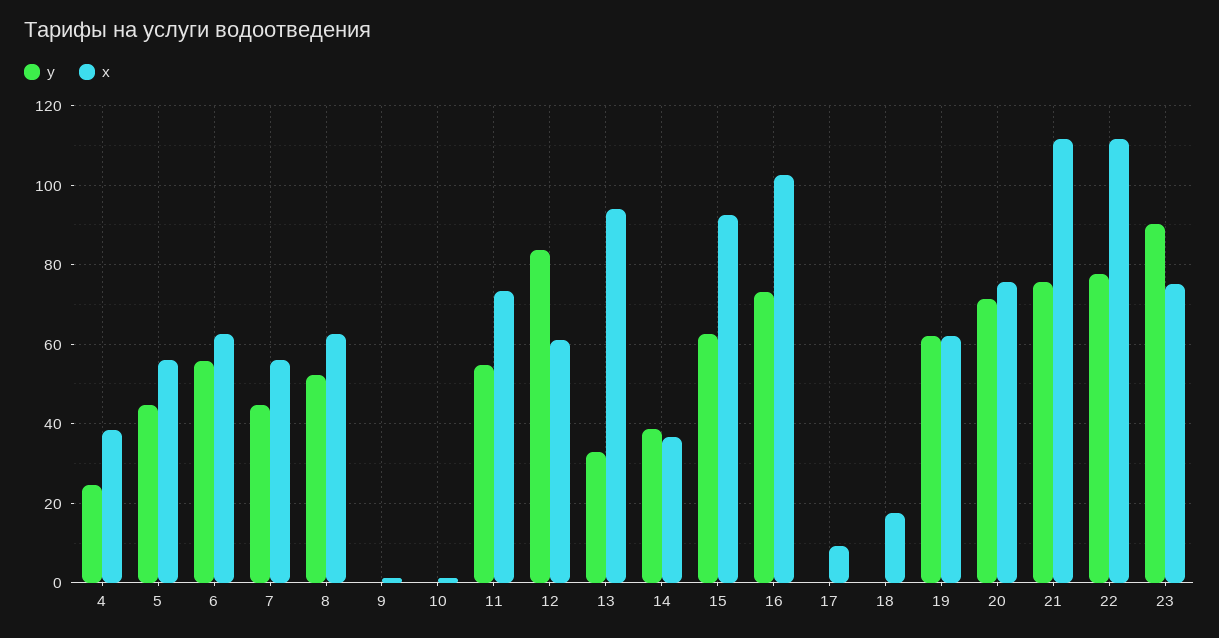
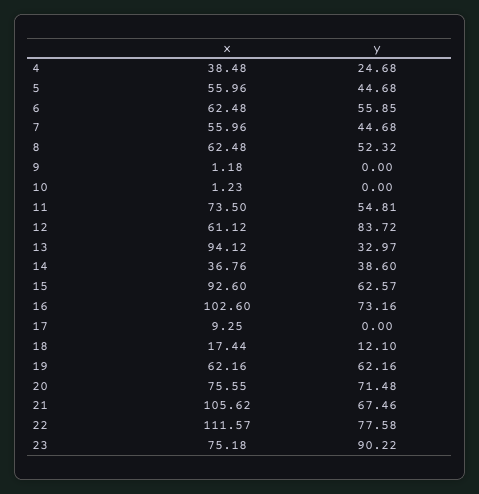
  {
    "y": {
      "4": 24.68,
      "5": 44.68,
      "6": 55.85,
      "7": 44.68,
      "8": 52.32,
      "9": 0,
      "10": 0,
      "11": 54.81,
      "12": 83.72,
      "13": 32.97,
      "14": 38.6,
      "15": 62.57,
      "16": 73.16,
      "17": 0,
-     "18": 0,
+     "18": 12.1,
      "19": 62.16,
      "20": 71.48,
-     "21": 76,
+     "21": 67.46,
      "22": 77.58,
      "23": 90.22
    },
    "x": {
      "4": 38.48,
      "5": 55.96,
      "6": 62.48,
      "7": 55.96,
      "8": 62.48,
      "9": 1.18,
      "10": 1.23,
      "11": 73.5,
      "12": 61.12,
      "13": 94.12,
      "14": 36.76,
      "15": 92.6,
      "16": 102.6,
      "17": 9.25,
      "18": 17.44,
      "19": 62.16,
      "20": 75.55,
-     "21": 112,
+     "21": 105.62,
      "22": 111.57,
      "23": 75.18
    }
  }

